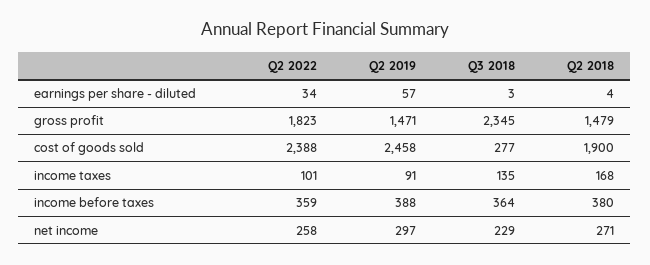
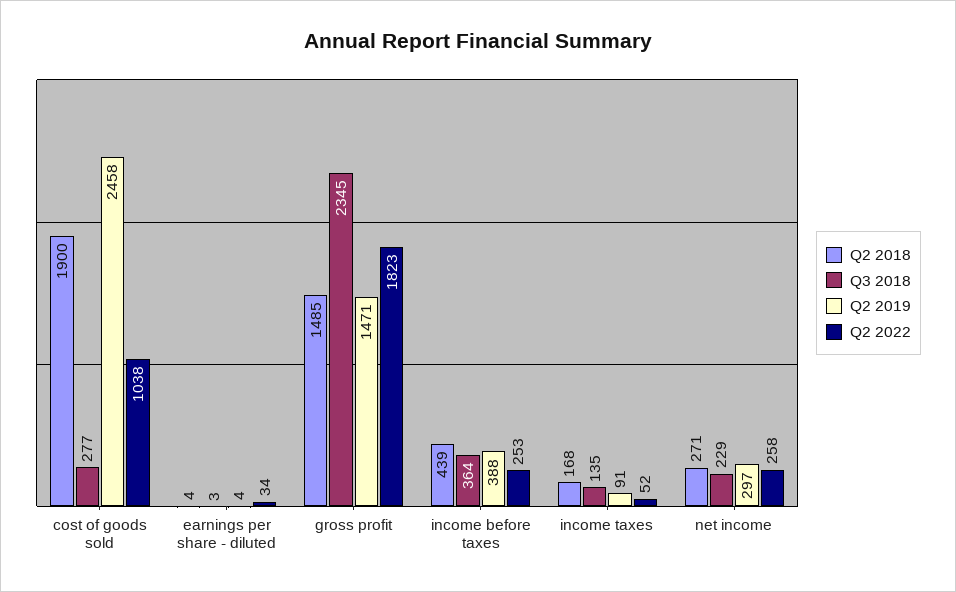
  {
    "Q2 2022": {
      "earnings per share - diluted": 34,
      "gross profit": 1823,
-     "cost of goods sold": 2388,
+     "cost of goods sold": 1038,
-     "income taxes": 101,
+     "income taxes": 52,
-     "income before taxes": 359,
+     "income before taxes": 253,
      "net income": 258
    },
    "Q2 2019": {
-     "earnings per share - diluted": 57,
+     "earnings per share - diluted": 4,
      "gross profit": 1471,
      "cost of goods sold": 2458,
      "income taxes": 91,
      "income before taxes": 388,
      "net income": 297
    },
    "Q3 2018": {
      "earnings per share - diluted": 3,
      "gross profit": 2345,
      "cost of goods sold": 277,
      "income taxes": 135,
      "income before taxes": 364,
      "net income": 229
    },
    "Q2 2018": {
      "earnings per share - diluted": 4,
-     "gross profit": 1479,
+     "gross profit": 1485,
      "cost of goods sold": 1900,
      "income taxes": 168,
-     "income before taxes": 380,
+     "income before taxes": 439,
      "net income": 271
    }
  }

